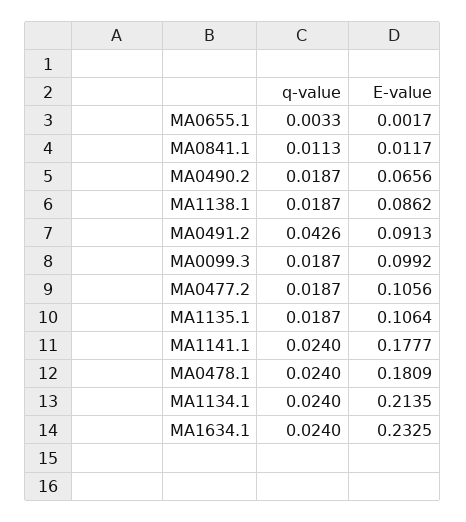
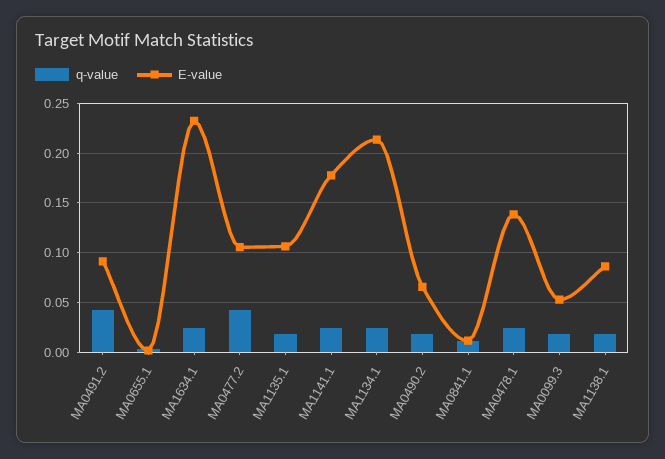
  {
    "q-value": {
      "MA0655.1": 0.0033,
      "MA0841.1": 0.0113,
      "MA0490.2": 0.0187,
      "MA1138.1": 0.0187,
      "MA0491.2": 0.0426,
      "MA0099.3": 0.0187,
-     "MA0477.2": 0.0187,
+     "MA0477.2": 0.04,
      "MA1135.1": 0.0187,
      "MA1141.1": 0.024,
      "MA0478.1": 0.024,
      "MA1134.1": 0.024,
      "MA1634.1": 0.024
    },
    "E-value": {
      "MA0655.1": 0.0017,
      "MA0841.1": 0.0117,
      "MA0490.2": 0.0656,
      "MA1138.1": 0.0862,
      "MA0491.2": 0.0913,
-     "MA0099.3": 0.0992,
+     "MA0099.3": 0.05,
      "MA0477.2": 0.1056,
      "MA1135.1": 0.1064,
      "MA1141.1": 0.1777,
-     "MA0478.1": 0.1809,
+     "MA0478.1": 0.14,
      "MA1134.1": 0.2135,
      "MA1634.1": 0.2325
    }
  }

